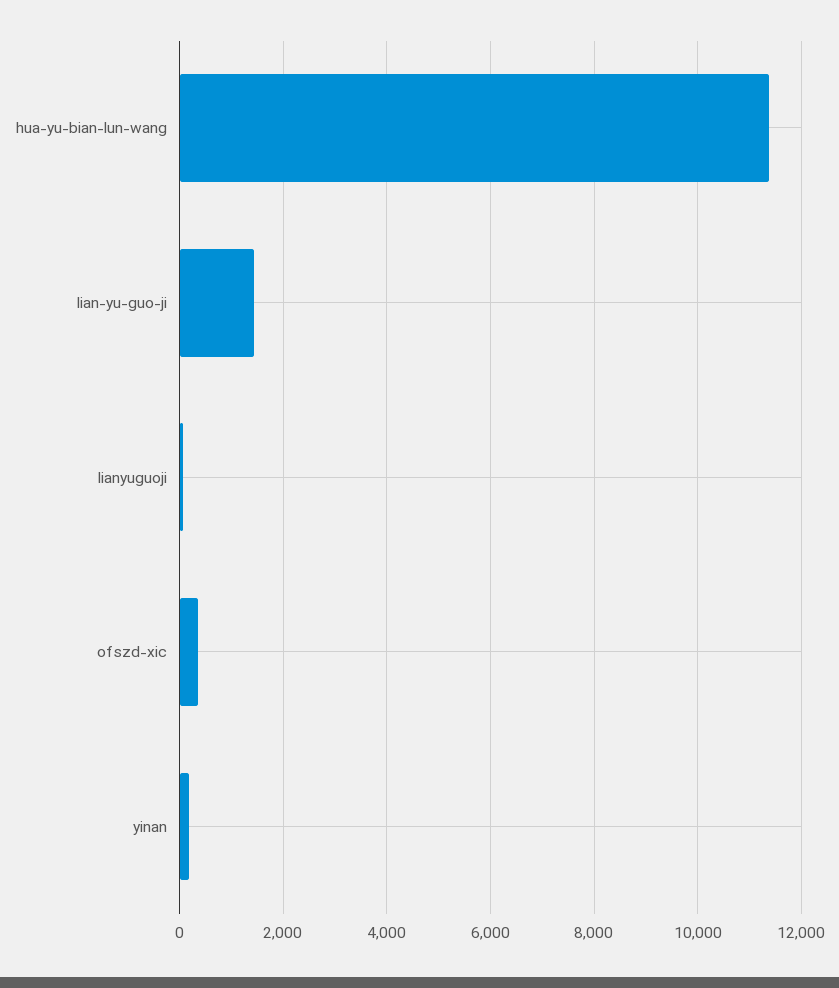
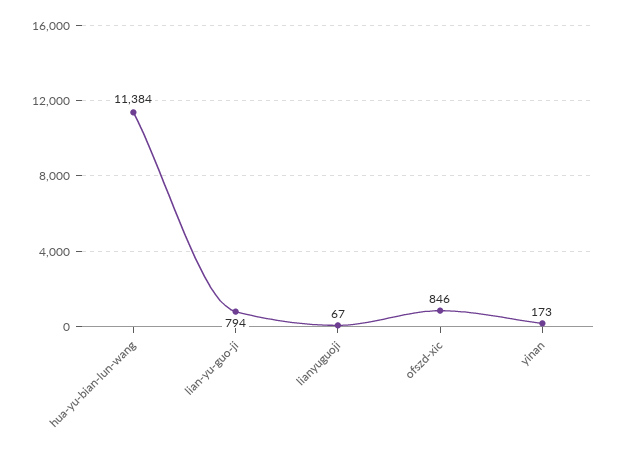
  {
    "hua-yu-bian-lun-wang": 11384,
-   "lian-yu-guo-ji": 1400,
+   "lian-yu-guo-ji": 794,
    "lianyuguoji": 67,
-   "ofszd-xic": 400,
+   "ofszd-xic": 846,
    "yinan": 173
  }

